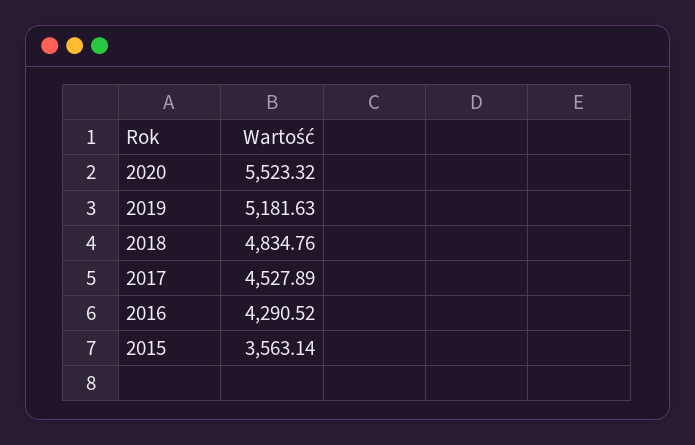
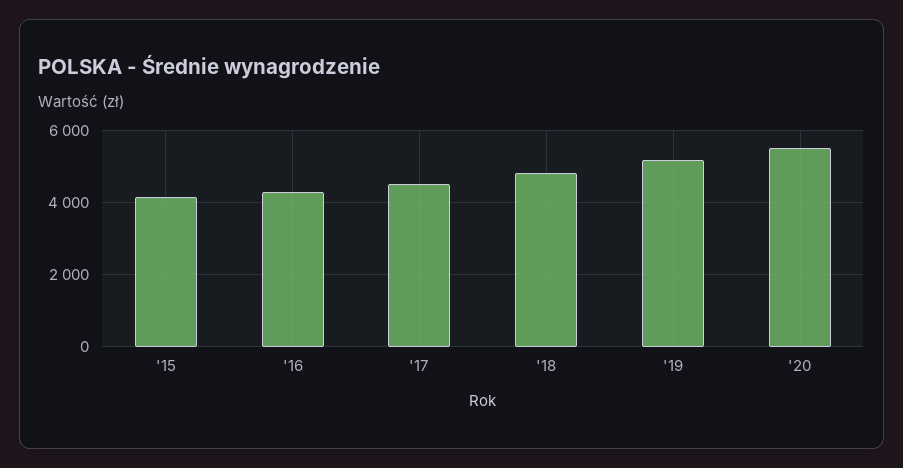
  {
    "2020": 5523.32,
    "2019": 5181.63,
    "2018": 4834.76,
    "2017": 4527.89,
    "2016": 4290.52,
-   "2015": 3563.14
+   "2015": 4200
  }

